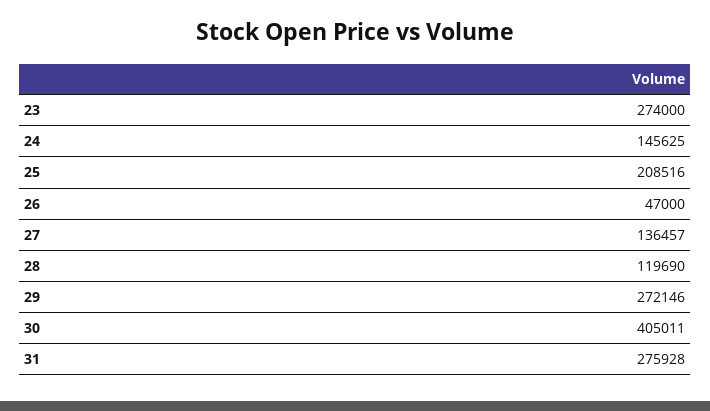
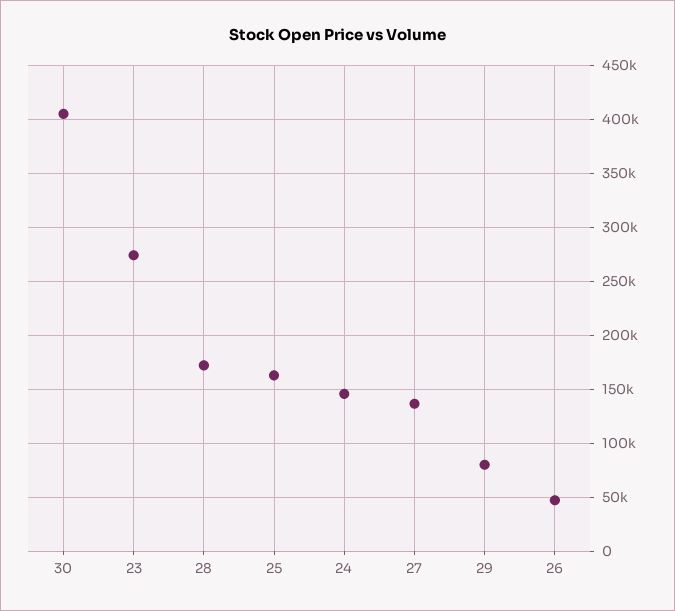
  {
    "23": 274000,
    "24": 145625,
-   "25": 208516,
+   "25": 160000,
    "26": 47000,
    "27": 136457,
-   "28": 119690,
+   "28": 170000,
-   "29": 272146,
+   "29": 80000,
-   "30": 405011,
+   "30": 405011
-   "31": 275928
  }

